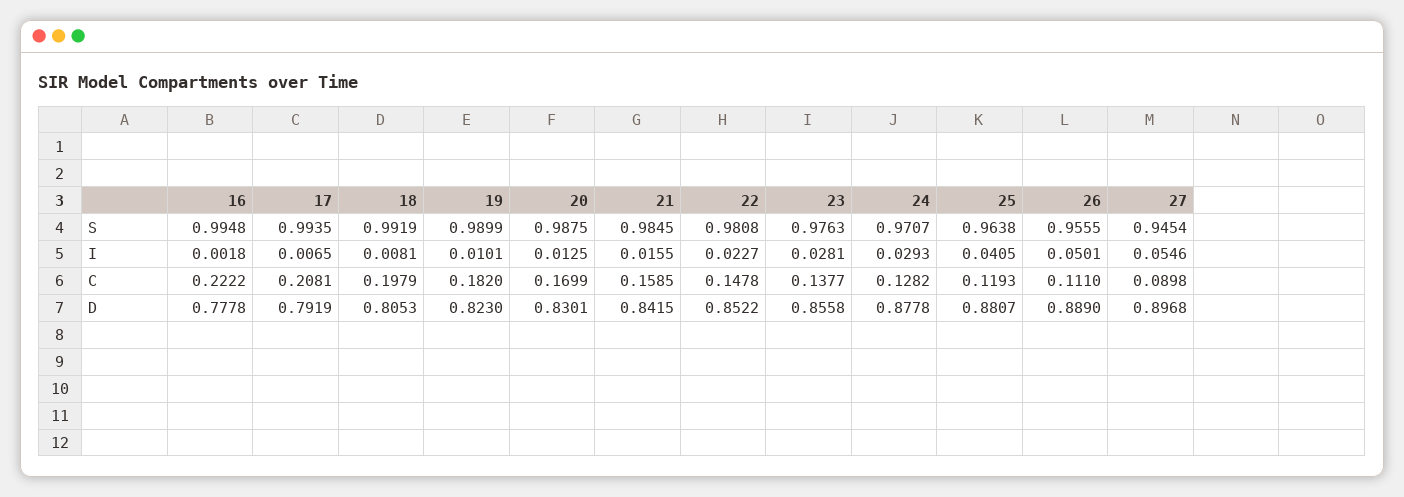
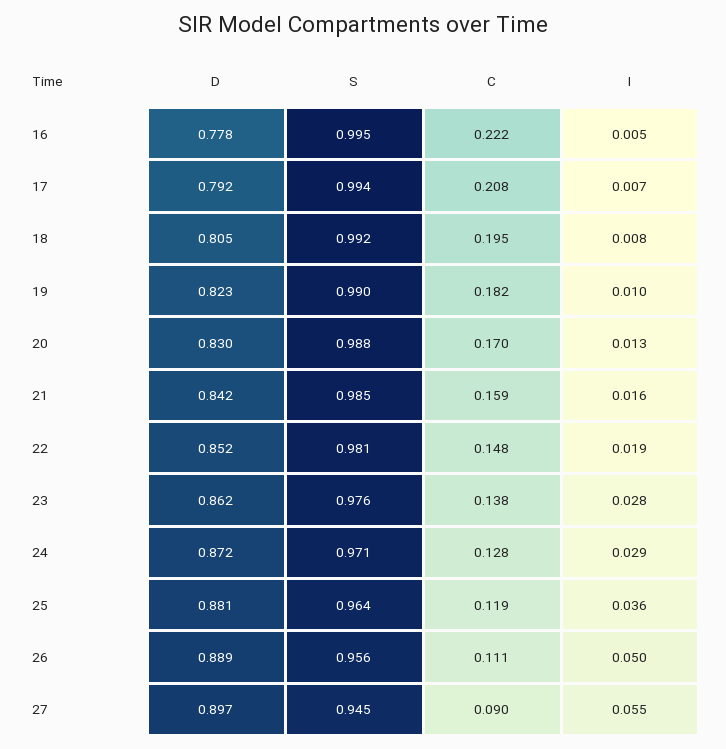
  {
    "16": {
      "S": 0.9948,
-     "I": 0.0018,
+     "I": 0.005,
      "C": 0.2222,
      "D": 0.7778
    },
    "17": {
      "S": 0.9935,
      "I": 0.0065,
      "C": 0.2081,
      "D": 0.7919
    },
    "18": {
      "S": 0.9919,
      "I": 0.0081,
-     "C": 0.1979,
+     "C": 0.195,
      "D": 0.8053
    },
    "19": {
      "S": 0.9899,
      "I": 0.0101,
      "C": 0.182,
      "D": 0.823
    },
    "20": {
      "S": 0.9875,
      "I": 0.0125,
      "C": 0.1699,
      "D": 0.8301
    },
    "21": {
      "S": 0.9845,
      "I": 0.0155,
      "C": 0.1585,
      "D": 0.8415
    },
    "22": {
      "S": 0.9808,
-     "I": 0.0227,
+     "I": 0.019,
      "C": 0.1478,
      "D": 0.8522
    },
    "23": {
      "S": 0.9763,
      "I": 0.0281,
      "C": 0.1377,
-     "D": 0.8558
+     "D": 0.862
    },
    "24": {
      "S": 0.9707,
      "I": 0.0293,
      "C": 0.1282,
-     "D": 0.8778
+     "D": 0.872
    },
    "25": {
      "S": 0.9638,
-     "I": 0.0405,
+     "I": 0.036,
      "C": 0.1193,
      "D": 0.8807
    },
    "26": {
      "S": 0.9555,
      "I": 0.0501,
      "C": 0.111,
      "D": 0.889
    },
    "27": {
      "S": 0.9454,
      "I": 0.0546,
      "C": 0.0898,
      "D": 0.8968
    }
  }

